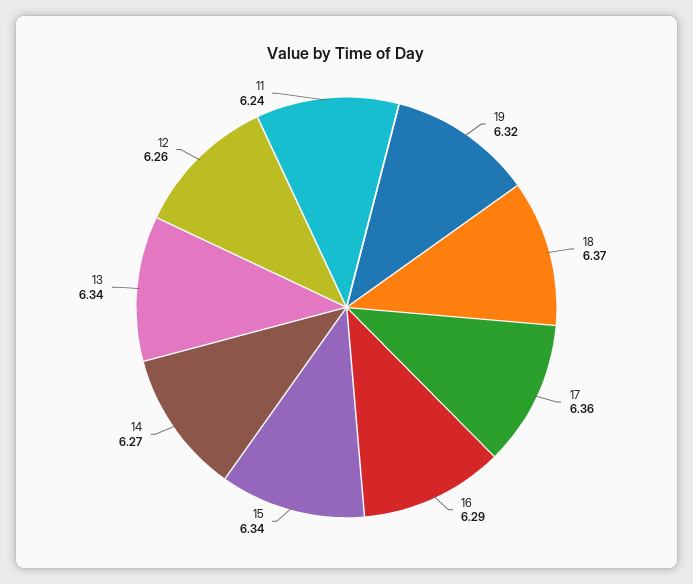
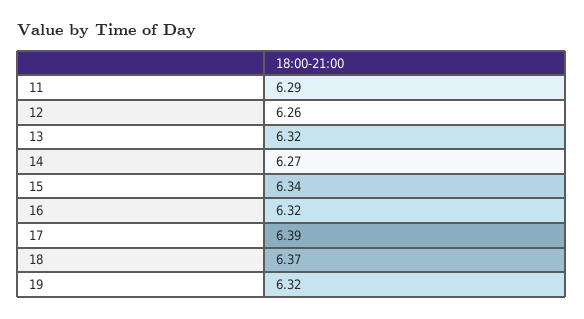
  {
    "19": 6.32,
    "18": 6.37,
-   "17": 6.36,
+   "17": 6.39,
-   "16": 6.29,
+   "16": 6.32,
    "15": 6.34,
    "14": 6.27,
-   "13": 6.34,
+   "13": 6.32,
    "12": 6.26,
-   "11": 6.24
+   "11": 6.29
  }

